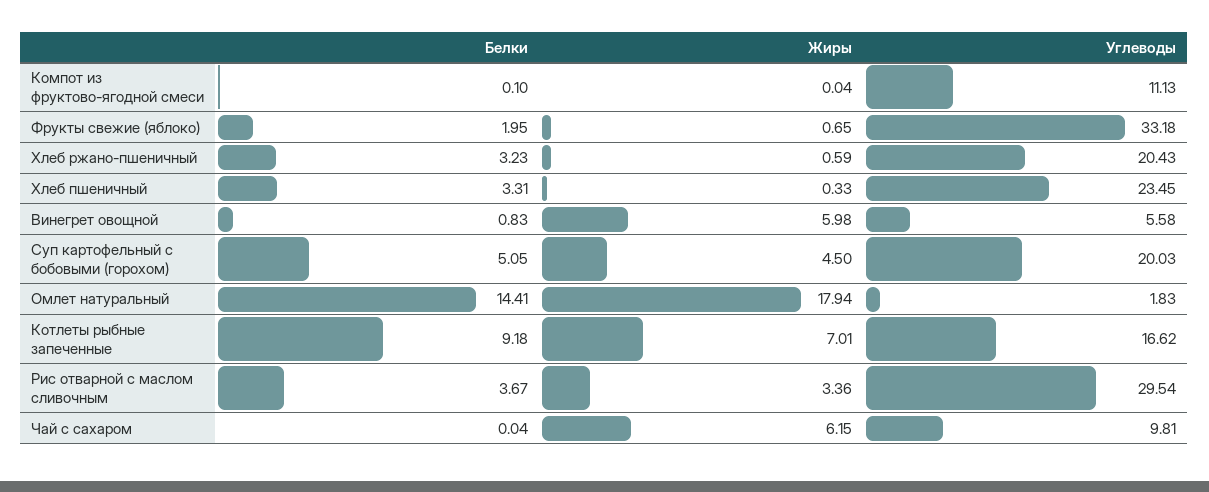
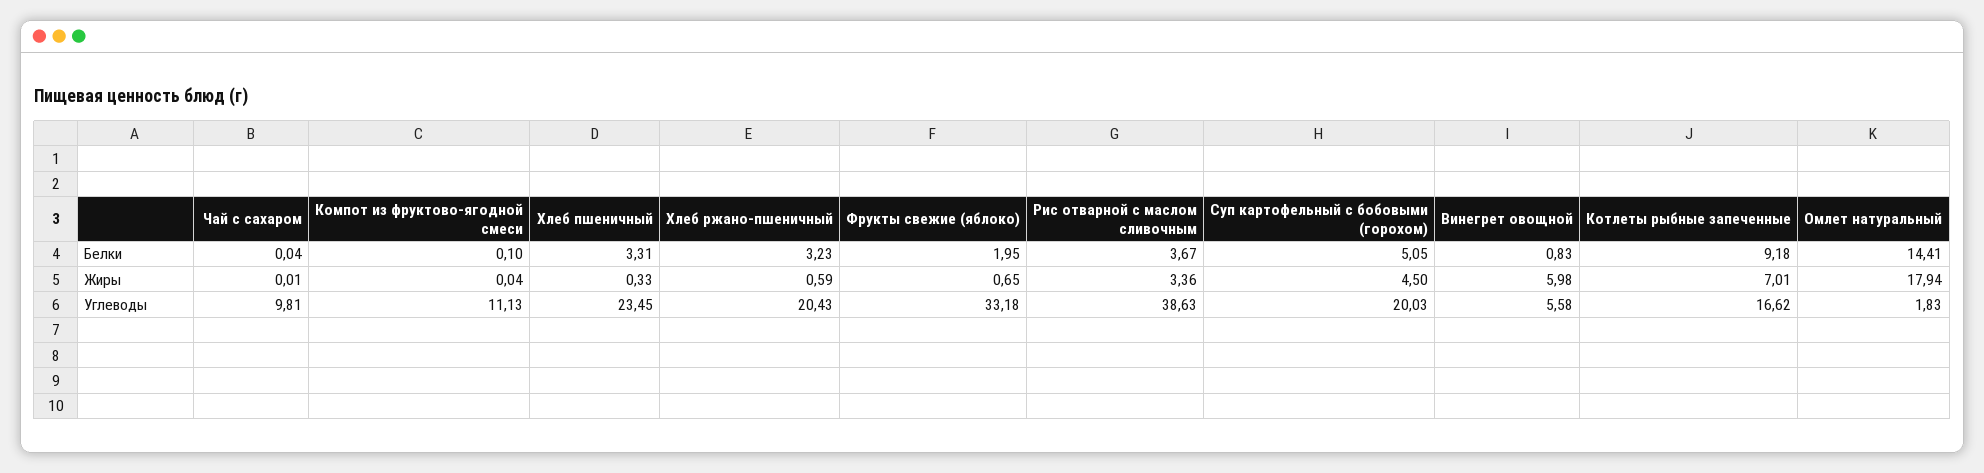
  {
    "Белки": {
      "Компот из фруктово-ягодной смеси": 0.1,
      "Фрукты свежие (яблоко)": 1.95,
      "Хлеб ржано-пшеничный": 3.23,
      "Хлеб пшеничный": 3.31,
      "Винегрет овощной": 0.83,
      "Суп картофельный с бобовыми (горохом)": 5.05,
      "Омлет натуральный": 14.41,
      "Котлеты рыбные запеченные": 9.18,
      "Рис отварной с маслом сливочным": 3.67,
      "Чай с сахаром": 0.04
    },
    "Жиры": {
      "Компот из фруктово-ягодной смеси": 0.04,
      "Фрукты свежие (яблоко)": 0.65,
      "Хлеб ржано-пшеничный": 0.59,
      "Хлеб пшеничный": 0.33,
      "Винегрет овощной": 5.98,
      "Суп картофельный с бобовыми (горохом)": 4.5,
      "Омлет натуральный": 17.94,
      "Котлеты рыбные запеченные": 7.01,
      "Рис отварной с маслом сливочным": 3.36,
-     "Чай с сахаром": 6.15
+     "Чай с сахаром": 0.01
    },
    "Углеводы": {
      "Компот из фруктово-ягодной смеси": 11.13,
      "Фрукты свежие (яблоко)": 33.18,
      "Хлеб ржано-пшеничный": 20.43,
      "Хлеб пшеничный": 23.45,
      "Винегрет овощной": 5.58,
      "Суп картофельный с бобовыми (горохом)": 20.03,
      "Омлет натуральный": 1.83,
      "Котлеты рыбные запеченные": 16.62,
-     "Рис отварной с маслом сливочным": 29.54,
+     "Рис отварной с маслом сливочным": 38.63,
      "Чай с сахаром": 9.81
    }
  }

